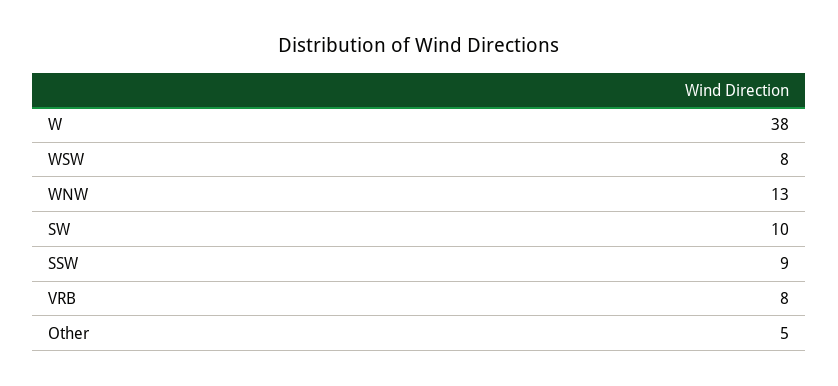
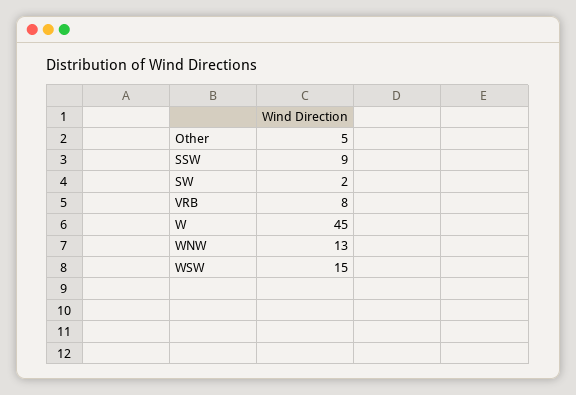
  {
-   "W": 38,
+   "W": 45,
-   "WSW": 8,
+   "WSW": 15,
    "WNW": 13,
-   "SW": 10,
+   "SW": 2,
    "SSW": 9,
    "VRB": 8,
    "Other": 5
  }

